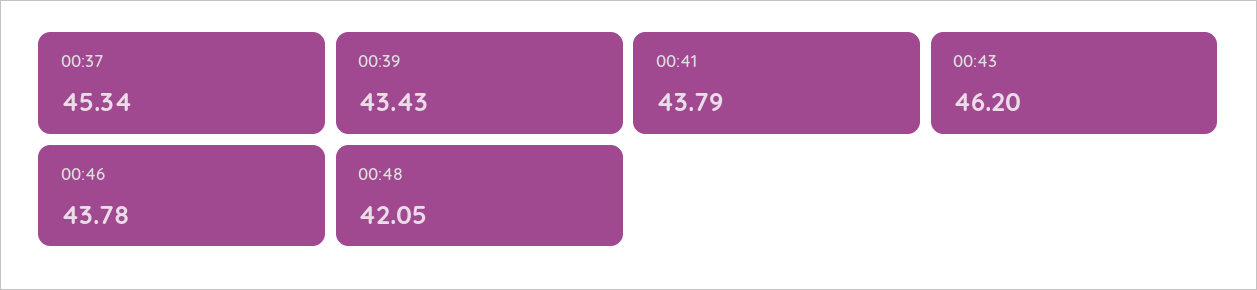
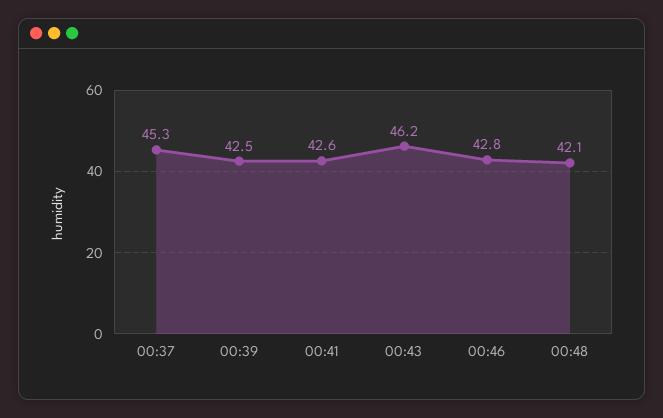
  {
    "00:37": 45.34,
-   "00:39": 43.43,
+   "00:39": 42.5,
-   "00:41": 43.79,
+   "00:41": 42.6,
    "00:43": 46.2,
-   "00:46": 43.78,
+   "00:46": 42.8,
    "00:48": 42.05
  }

